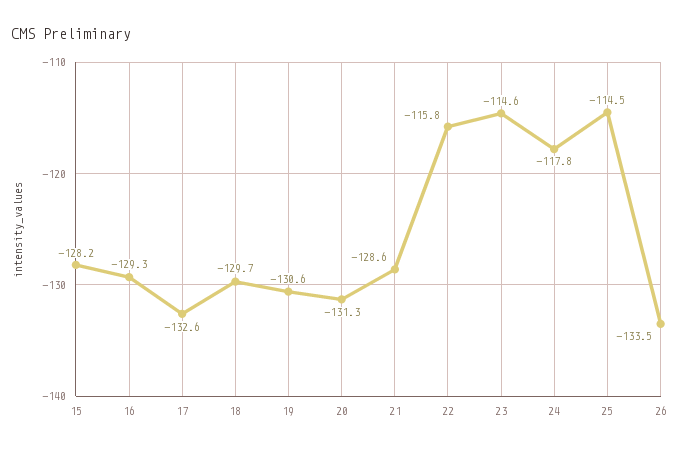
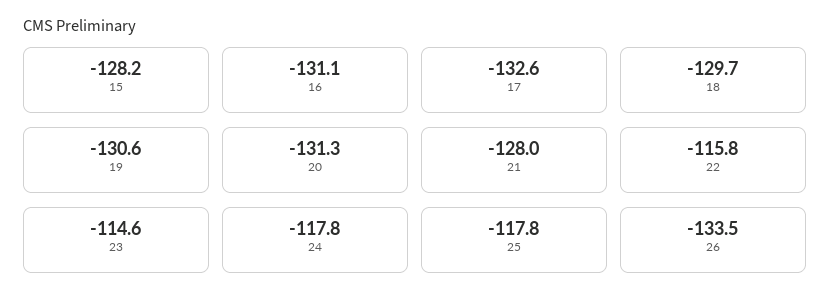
  {
    "15": -128.2,
-   "16": -129.3,
+   "16": -131.1,
    "17": -132.6,
    "18": -129.7,
    "19": -130.6,
    "20": -131.3,
-   "21": -128.6,
+   "21": -128,
    "22": -115.8,
    "23": -114.6,
    "24": -117.8,
-   "25": -114.5,
+   "25": -117.8,
    "26": -133.5
  }

